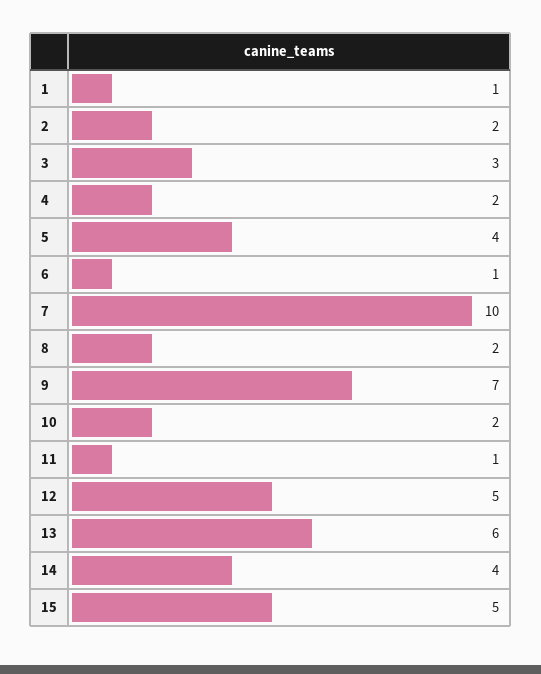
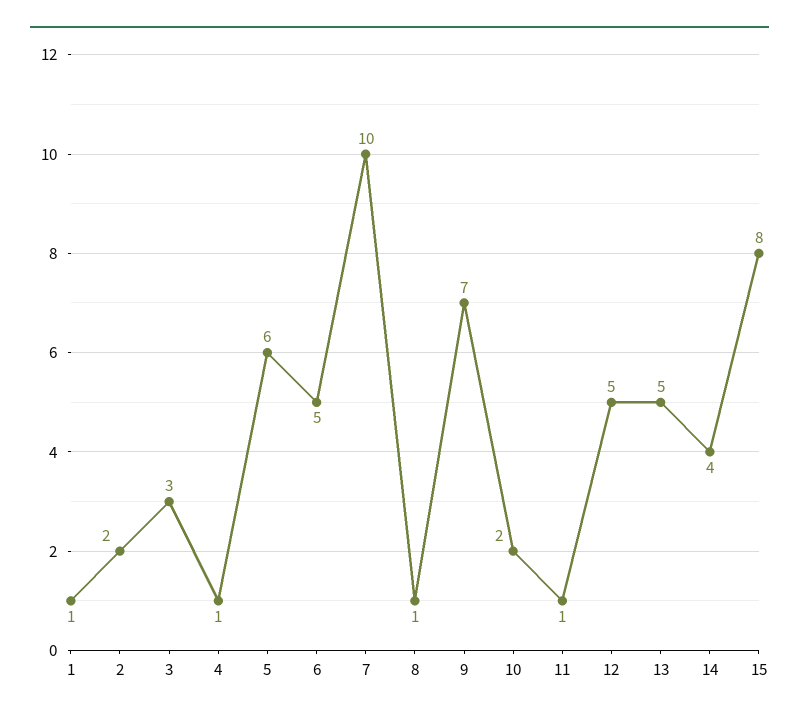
  {
    "1": 1,
    "2": 2,
    "3": 3,
-   "4": 2,
+   "4": 1,
-   "5": 4,
+   "5": 6,
-   "6": 1,
+   "6": 5,
    "7": 10,
-   "8": 2,
+   "8": 1,
    "9": 7,
    "10": 2,
    "11": 1,
    "12": 5,
-   "13": 6,
+   "13": 5,
    "14": 4,
-   "15": 5
+   "15": 8
  }

